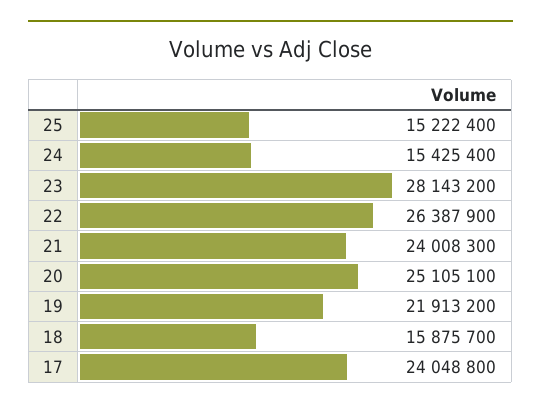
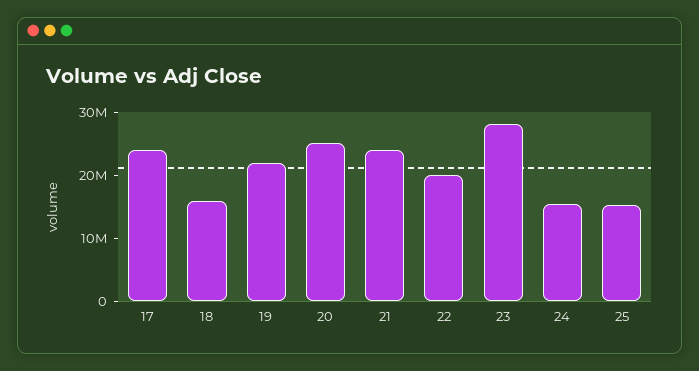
  {
    "25": 15222400,
    "24": 15425400,
    "23": 28143200,
-   "22": 26387900,
+   "22": 20000000,
    "21": 24008300,
    "20": 25105100,
    "19": 21913200,
    "18": 15875700,
    "17": 24048800
  }

